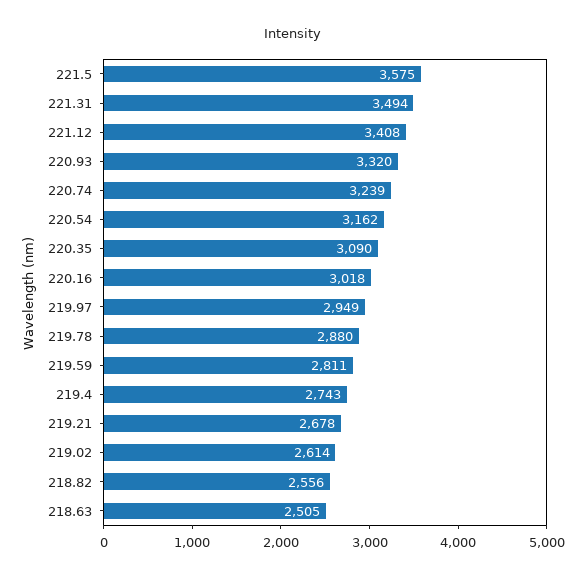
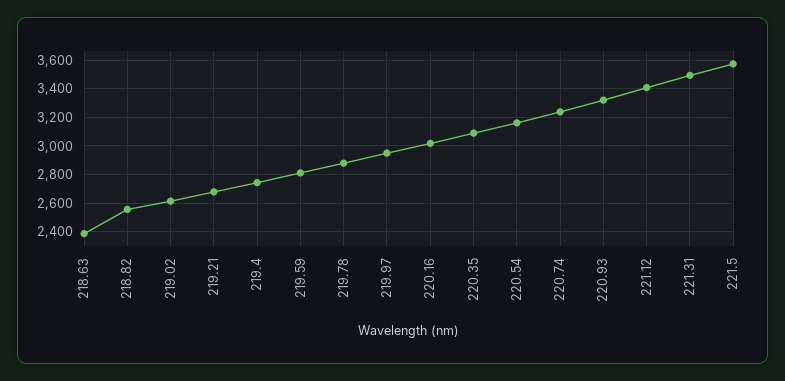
  {
    "221.5": 3575,
    "221.31": 3494,
    "221.12": 3408,
    "220.93": 3320,
    "220.74": 3239,
    "220.54": 3162,
    "220.35": 3090,
    "220.16": 3018,
    "219.97": 2949,
    "219.78": 2880,
    "219.59": 2811,
    "219.4": 2743,
    "219.21": 2678,
    "219.02": 2614,
    "218.82": 2556,
-   "218.63": 2505
+   "218.63": 2400
  }

